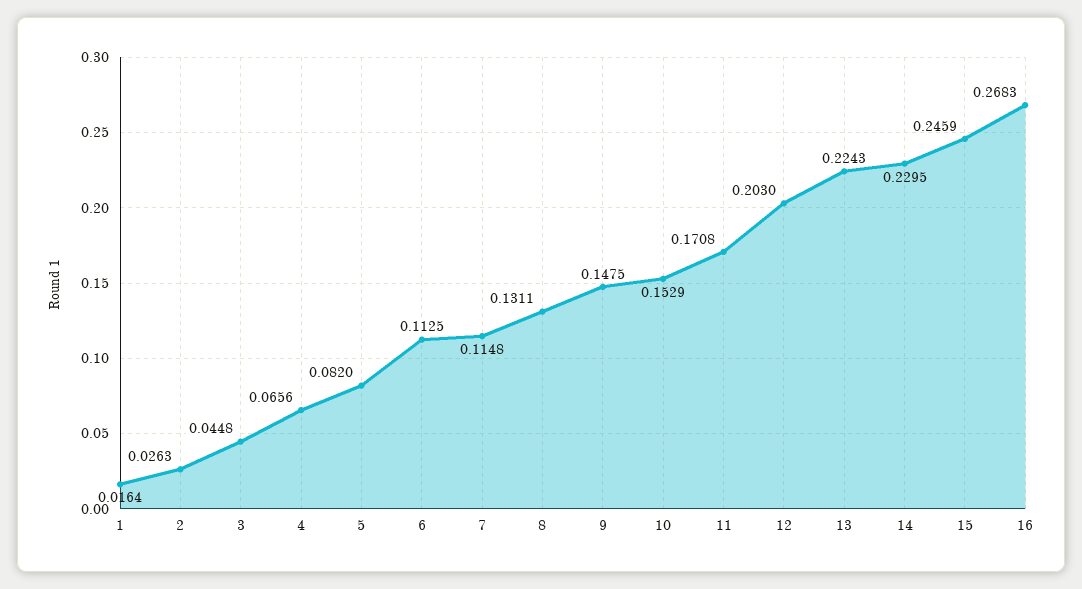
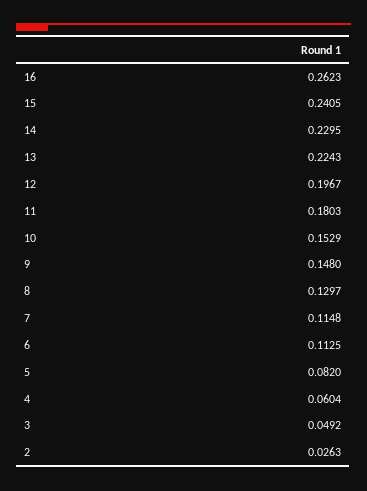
  {
-   "1": 0.0164,
    "2": 0.0263,
-   "3": 0.0448,
+   "3": 0.0492,
-   "4": 0.0656,
+   "4": 0.0604,
    "5": 0.082,
    "6": 0.1125,
    "7": 0.1148,
-   "8": 0.1311,
+   "8": 0.1297,
-   "9": 0.1475,
+   "9": 0.148,
    "10": 0.1529,
-   "11": 0.1708,
+   "11": 0.1803,
-   "12": 0.203,
+   "12": 0.1967,
    "13": 0.2243,
    "14": 0.2295,
-   "15": 0.2459,
+   "15": 0.2405,
-   "16": 0.2683
+   "16": 0.2623
  }

